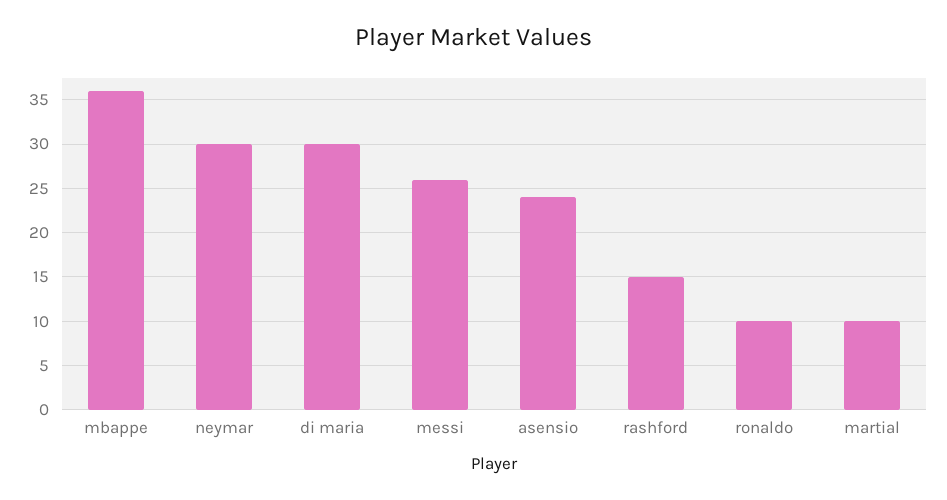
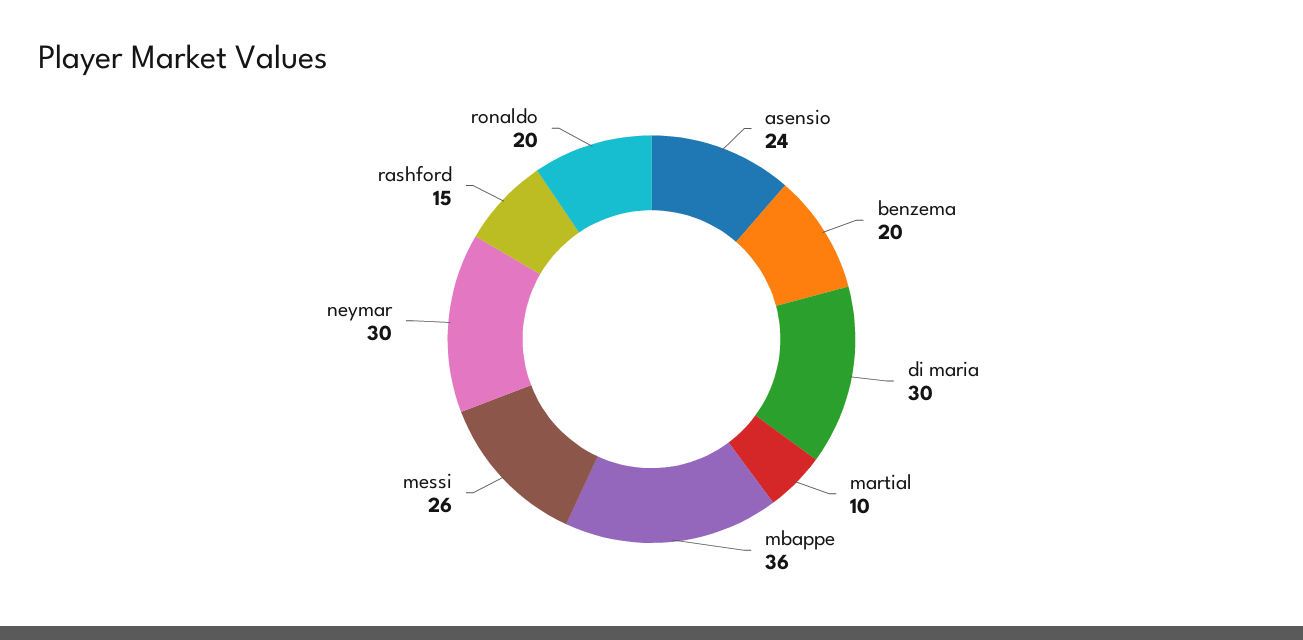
  {
    "mbappe": 36,
    "neymar": 30,
    "di maria": 30,
    "messi": 26,
    "asensio": 24,
    "rashford": 15,
-   "ronaldo": 10,
+   "ronaldo": 20,
-   "martial": 10
+   "martial": 10,
+   "benzema": 20
  }

